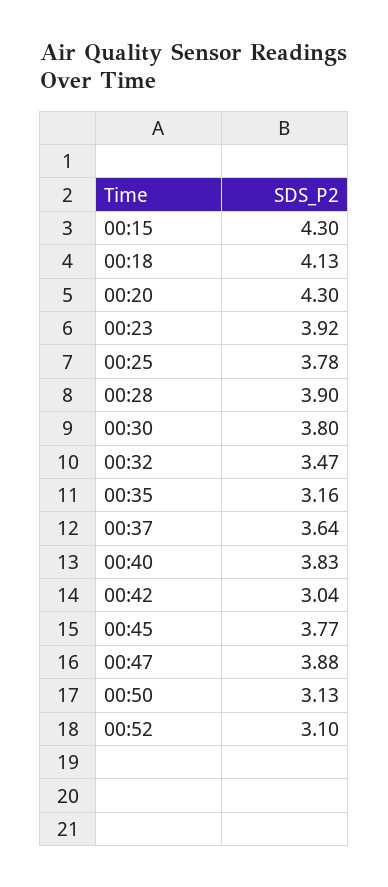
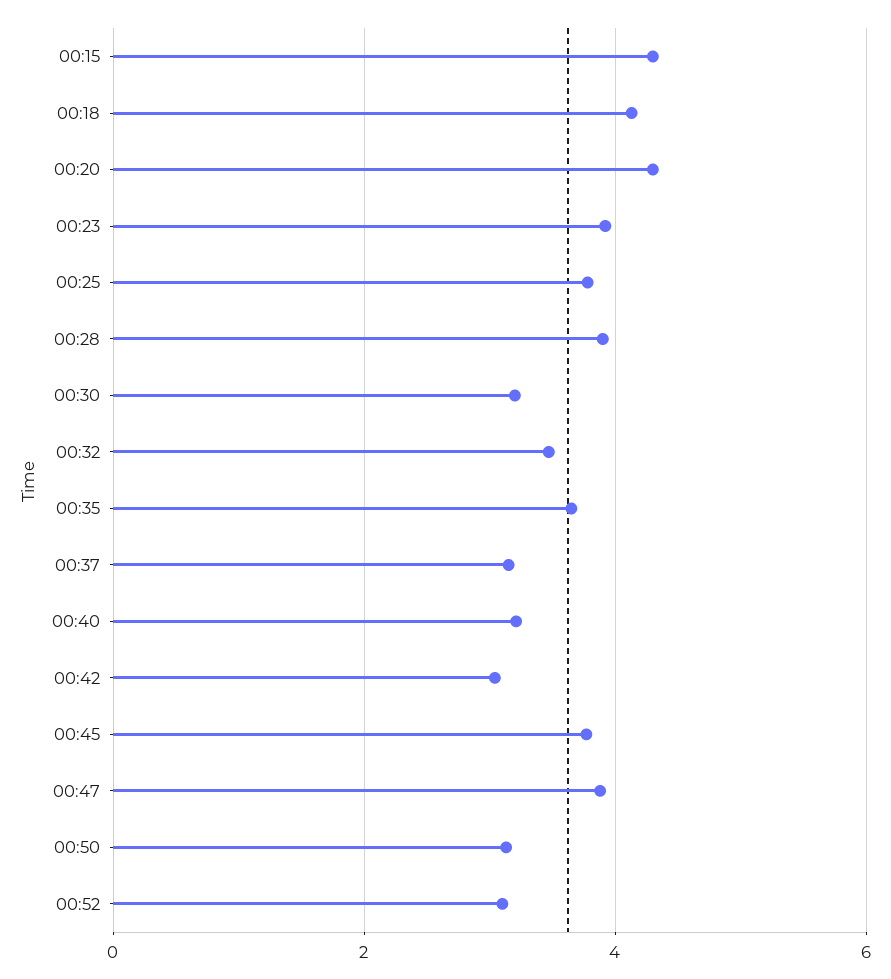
  {
    "00:15": 4.3,
    "00:18": 4.13,
    "00:20": 4.3,
    "00:23": 3.92,
    "00:25": 3.78,
    "00:28": 3.9,
-   "00:30": 3.8,
+   "00:30": 3.2,
    "00:32": 3.47,
-   "00:35": 3.16,
+   "00:35": 3.6,
-   "00:37": 3.64,
+   "00:37": 3.2,
-   "00:40": 3.83,
+   "00:40": 3.2,
    "00:42": 3.04,
    "00:45": 3.77,
    "00:47": 3.88,
    "00:50": 3.13,
    "00:52": 3.1
  }

